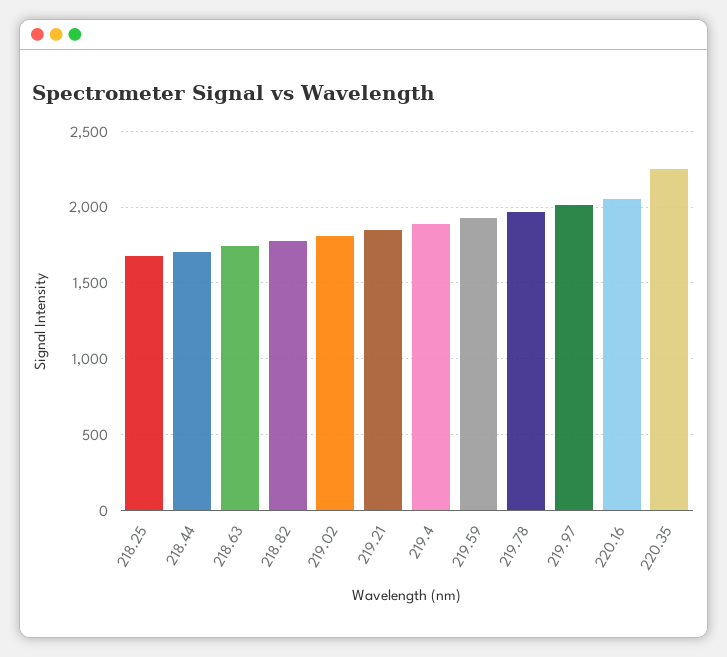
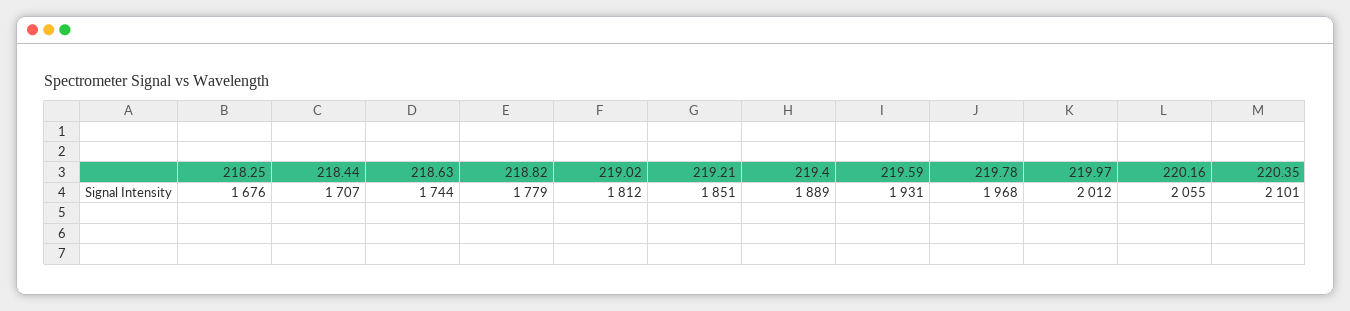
  {
    "218.25": 1676,
    "218.44": 1707,
    "218.63": 1744,
    "218.82": 1779,
    "219.02": 1812,
    "219.21": 1851,
    "219.4": 1889,
    "219.59": 1931,
    "219.78": 1968,
    "219.97": 2012,
    "220.16": 2055,
-   "220.35": 2250
+   "220.35": 2101
  }

